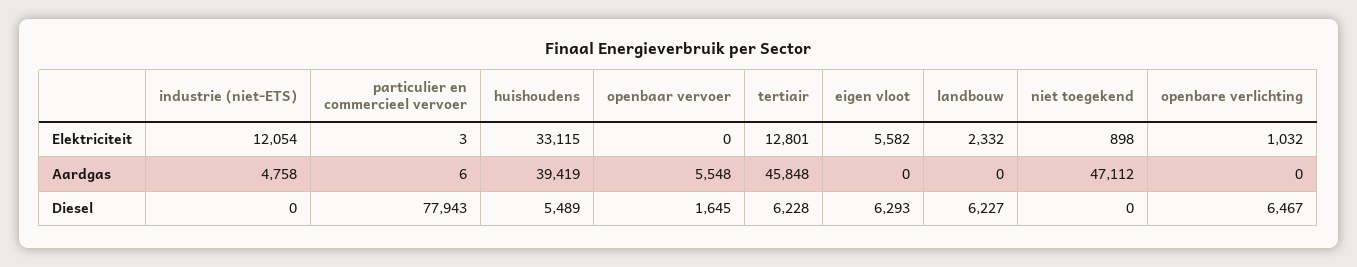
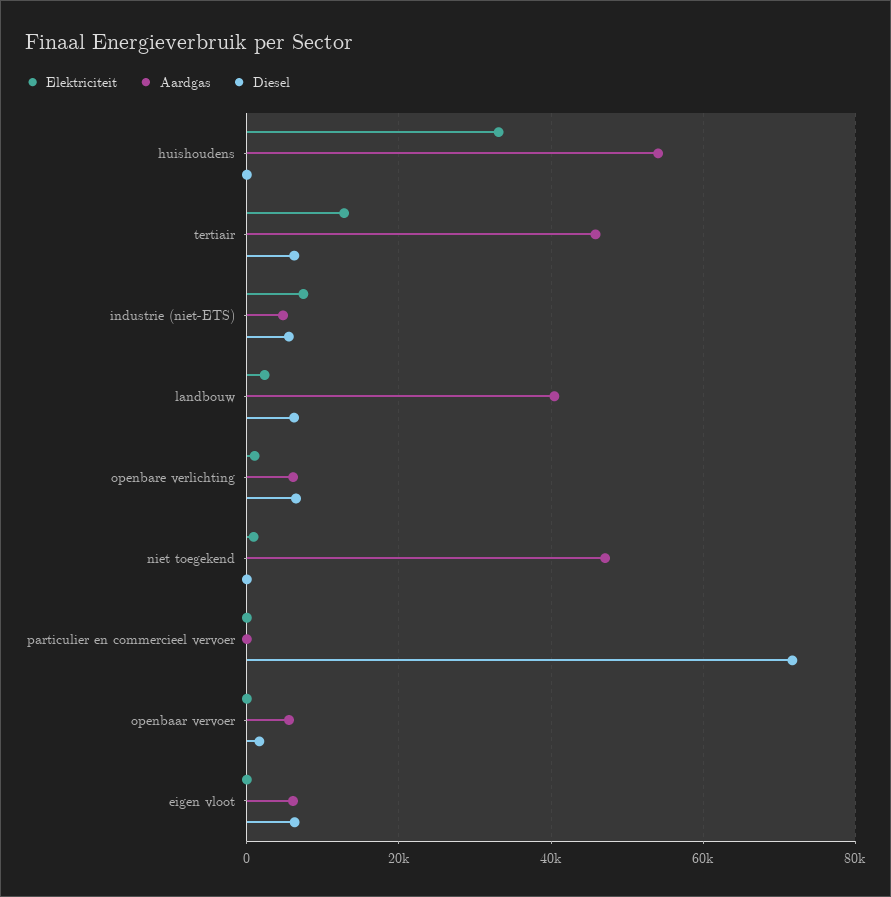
  {
    "Elektriciteit": {
-     "industrie (niet-ETS)": 12054,
+     "industrie (niet-ETS)": 8000,
      "particulier en commercieel vervoer": 3,
      "huishoudens": 33115,
      "openbaar vervoer": 0,
      "tertiair": 12801,
-     "eigen vloot": 5582,
+     "eigen vloot": 0,
      "landbouw": 2332,
      "niet toegekend": 898,
      "openbare verlichting": 1032
    },
    "Aardgas": {
      "industrie (niet-ETS)": 4758,
      "particulier en commercieel vervoer": 6,
-     "huishoudens": 39419,
+     "huishoudens": 54000,
      "openbaar vervoer": 5548,
      "tertiair": 45848,
-     "eigen vloot": 0,
+     "eigen vloot": 6000,
-     "landbouw": 0,
+     "landbouw": 40000,
      "niet toegekend": 47112,
-     "openbare verlichting": 0
+     "openbare verlichting": 6000
    },
    "Diesel": {
-     "industrie (niet-ETS)": 0,
+     "industrie (niet-ETS)": 6000,
-     "particulier en commercieel vervoer": 77943,
+     "particulier en commercieel vervoer": 72000,
-     "huishoudens": 5489,
+     "huishoudens": 0,
      "openbaar vervoer": 1645,
      "tertiair": 6228,
      "eigen vloot": 6293,
      "landbouw": 6227,
      "niet toegekend": 0,
      "openbare verlichting": 6467
    }
  }

